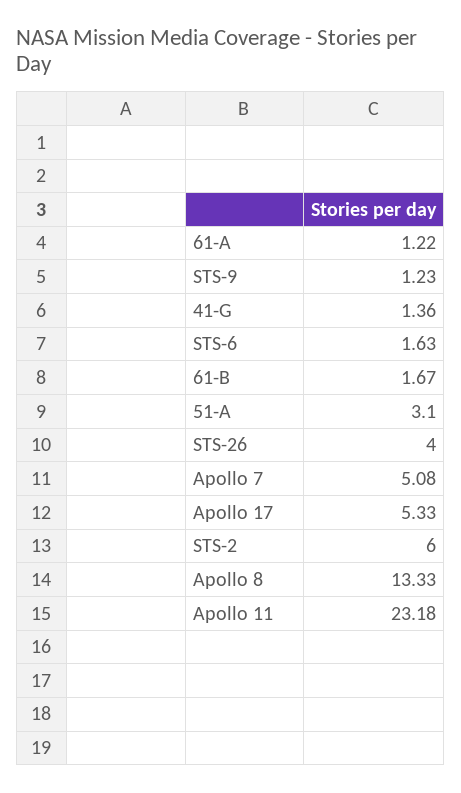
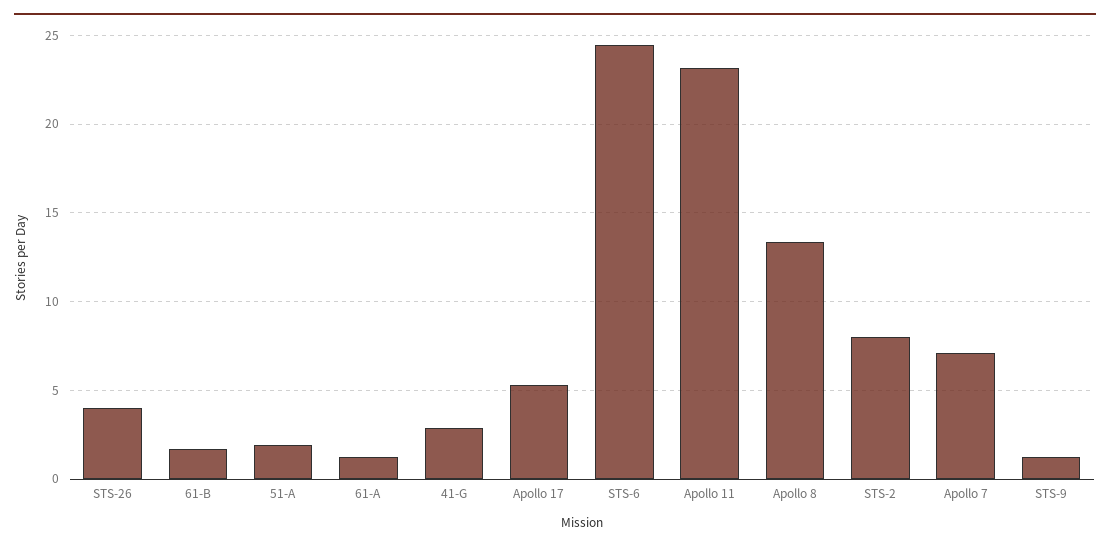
  {
    "61-A": 1.22,
    "STS-9": 1.23,
-   "41-G": 1.36,
+   "41-G": 3,
-   "STS-6": 1.63,
+   "STS-6": 24.5,
    "61-B": 1.67,
-   "51-A": 3.1,
+   "51-A": 2,
    "STS-26": 4,
-   "Apollo 7": 5.08,
+   "Apollo 7": 7,
    "Apollo 17": 5.33,
-   "STS-2": 6,
+   "STS-2": 8,
    "Apollo 8": 13.33,
    "Apollo 11": 23.18
  }

